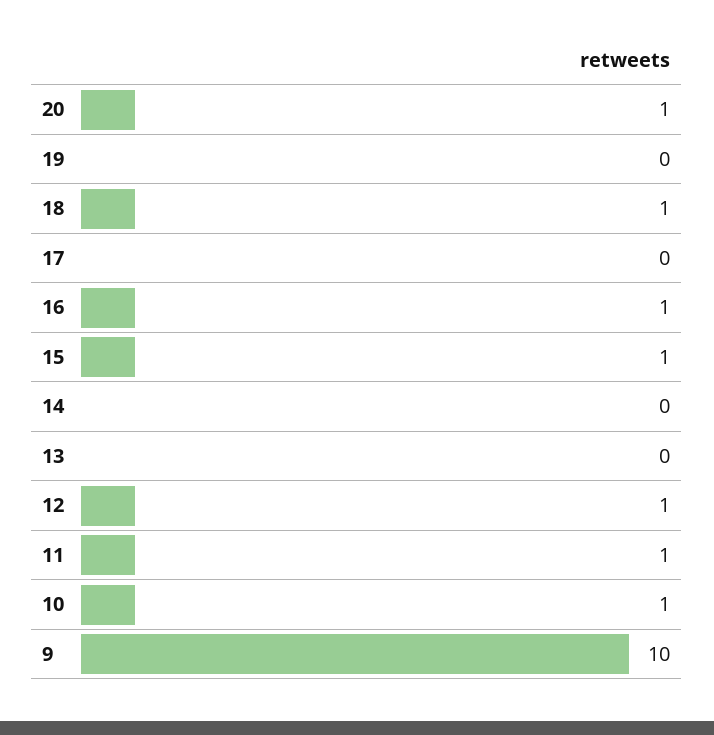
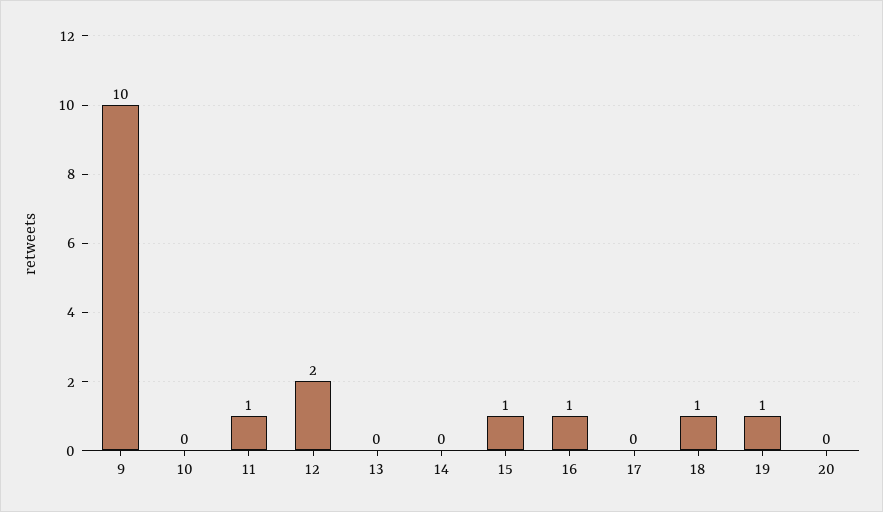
  {
-   "20": 1,
+   "20": 0,
-   "19": 0,
+   "19": 1,
    "18": 1,
    "17": 0,
    "16": 1,
    "15": 1,
    "14": 0,
    "13": 0,
-   "12": 1,
+   "12": 2,
    "11": 1,
-   "10": 1,
+   "10": 0,
    "9": 10
  }

